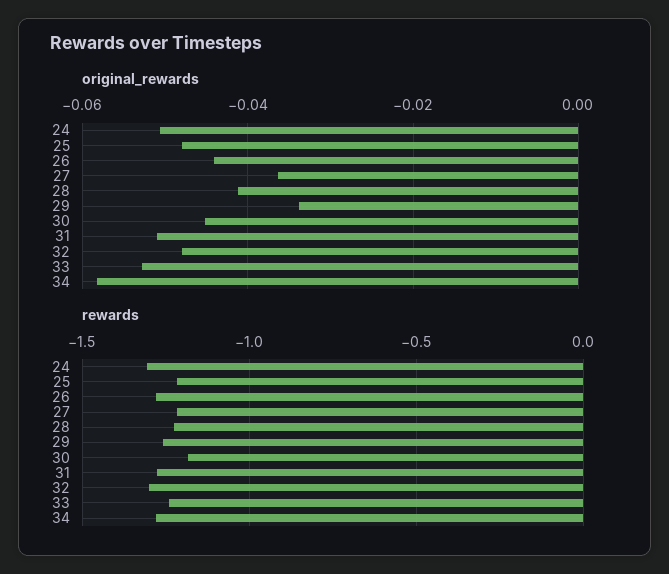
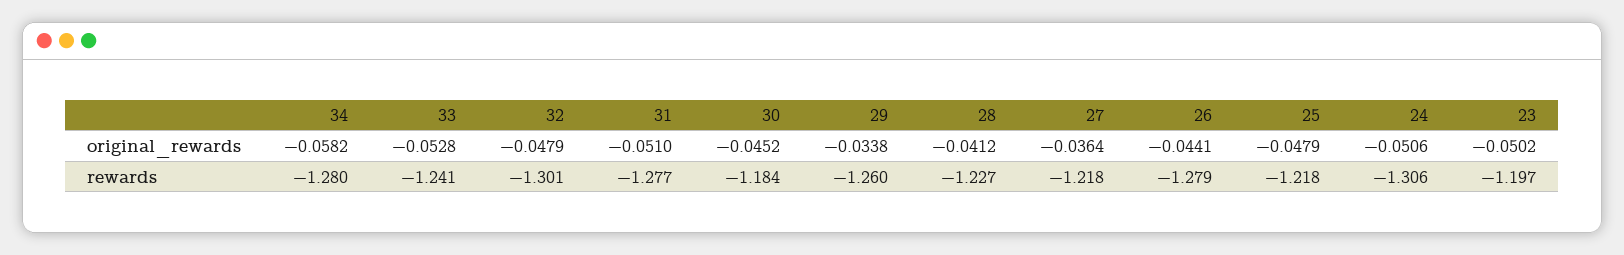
  {
    "original_rewards": {
      "24": -0.0506,
      "25": -0.0479,
      "26": -0.0441,
      "27": -0.0364,
      "28": -0.0412,
      "29": -0.0338,
      "30": -0.0452,
      "31": -0.051,
      "32": -0.0479,
      "33": -0.0528,
-     "34": -0.0582
+     "34": -0.0582,
+     "23": -0.0502
    },
    "rewards": {
      "24": -1.306,
      "25": -1.218,
      "26": -1.279,
      "27": -1.218,
      "28": -1.227,
      "29": -1.26,
      "30": -1.184,
      "31": -1.277,
      "32": -1.301,
      "33": -1.241,
-     "34": -1.28
+     "34": -1.28,
+     "23": -1.197
    }
  }

